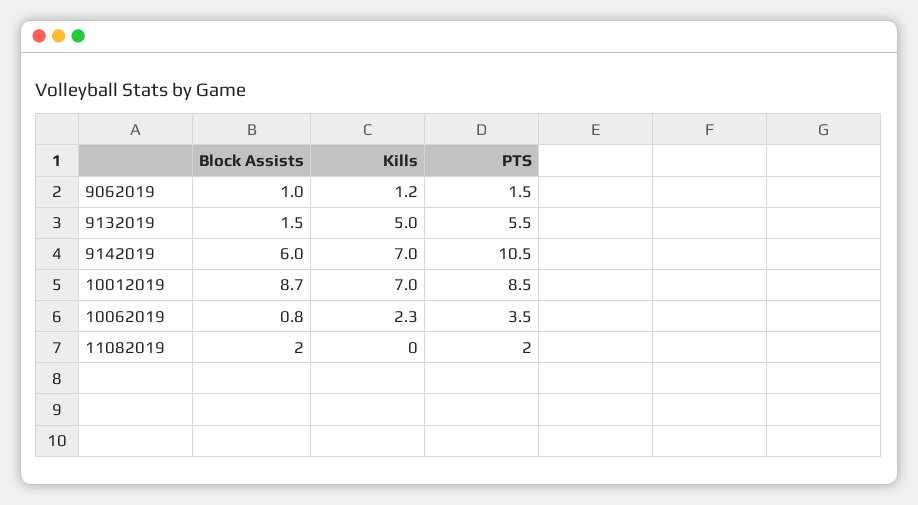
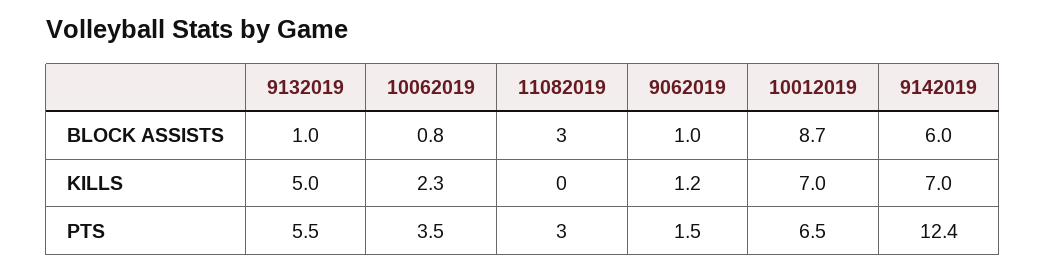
  {
    "Block Assists": {
      "9062019": 1,
-     "9132019": 1.5,
+     "9132019": 1,
      "9142019": 6,
      "10012019": 8.7,
      "10062019": 0.8,
-     "11082019": 2
+     "11082019": 3
    },
    "Kills": {
      "9062019": 1.2,
      "9132019": 5,
      "9142019": 7,
      "10012019": 7,
      "10062019": 2.3,
      "11082019": 0
    },
    "PTS": {
      "9062019": 1.5,
      "9132019": 5.5,
-     "9142019": 10.5,
+     "9142019": 12.4,
-     "10012019": 8.5,
+     "10012019": 6.5,
      "10062019": 3.5,
-     "11082019": 2
+     "11082019": 3
    }
  }

